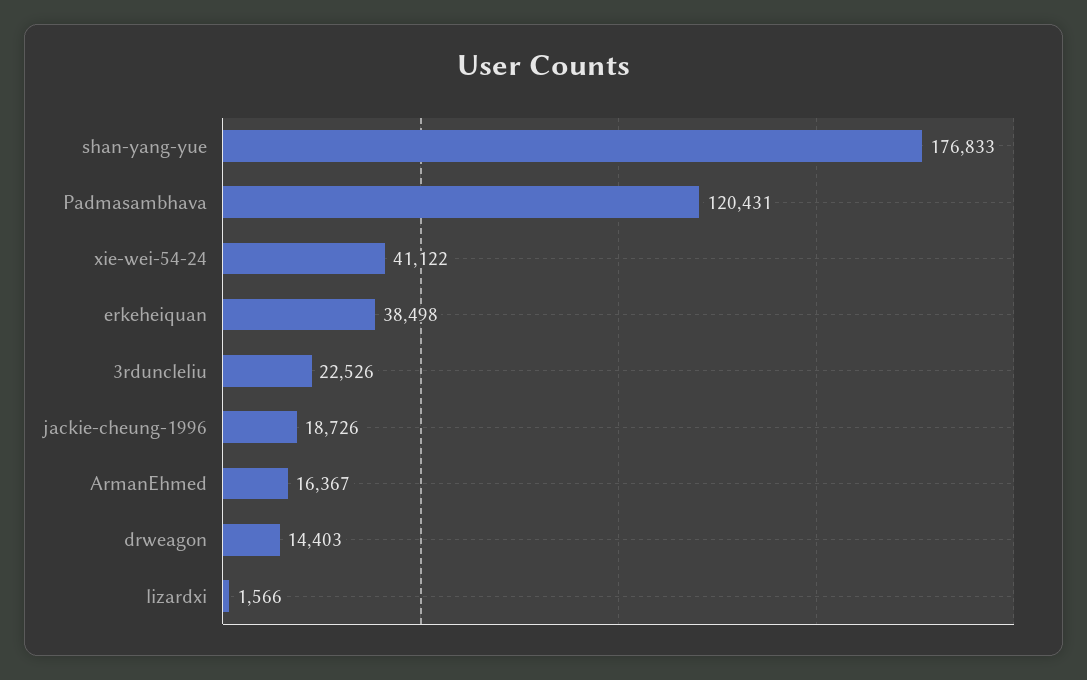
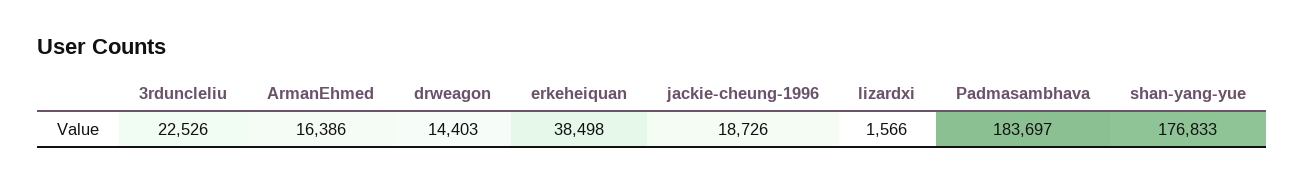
  {
    "shan-yang-yue": 176833,
-   "Padmasambhava": 120431,
+   "Padmasambhava": 183697,
-   "xie-wei-54-24": 41122,
    "erkeheiquan": 38498,
    "3rduncleliu": 22526,
    "jackie-cheung-1996": 18726,
-   "ArmanEhmed": 16367,
+   "ArmanEhmed": 16386,
    "drweagon": 14403,
    "lizardxi": 1566
  }

